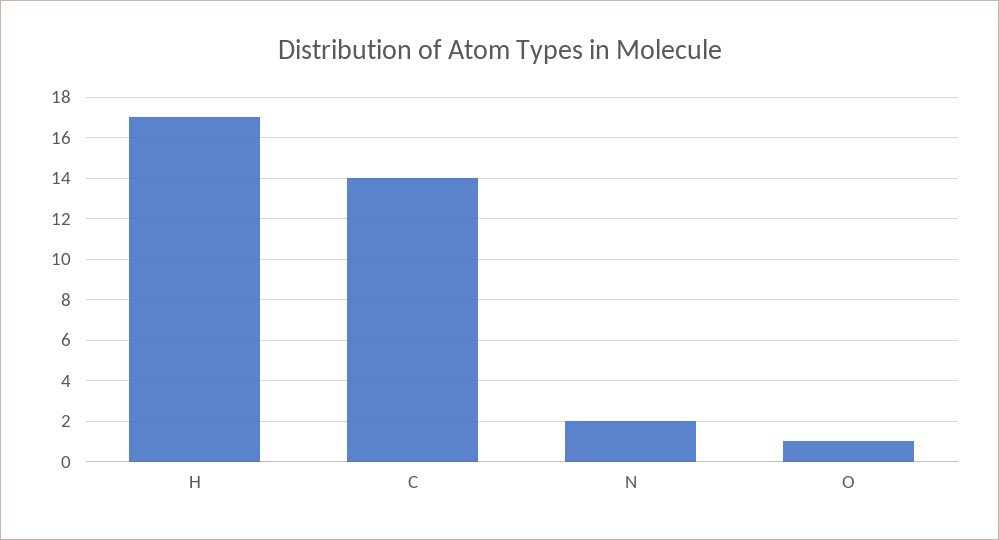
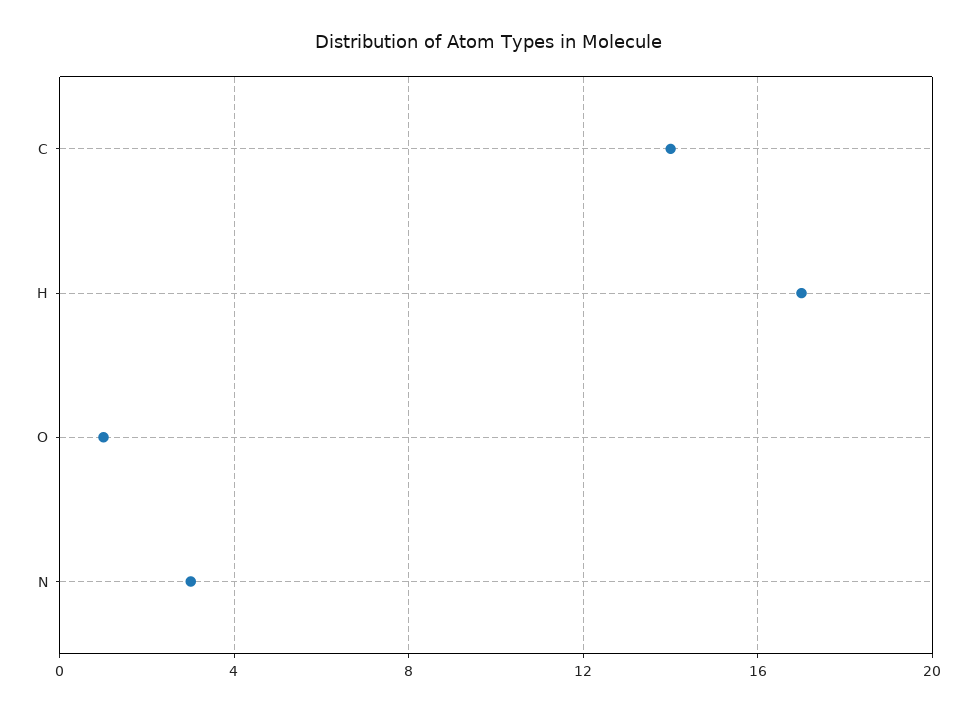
  {
    "H": 17,
    "C": 14,
-   "N": 2,
+   "N": 3,
    "O": 1
  }

